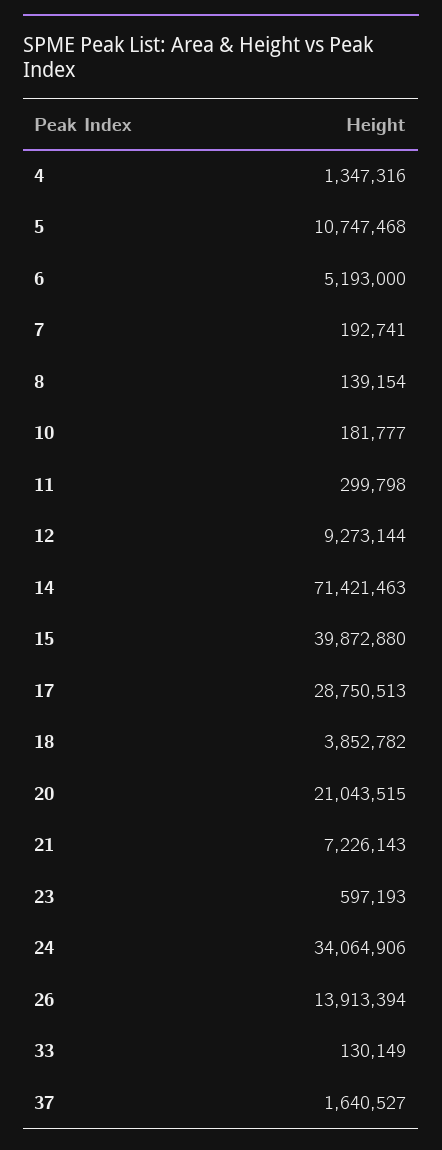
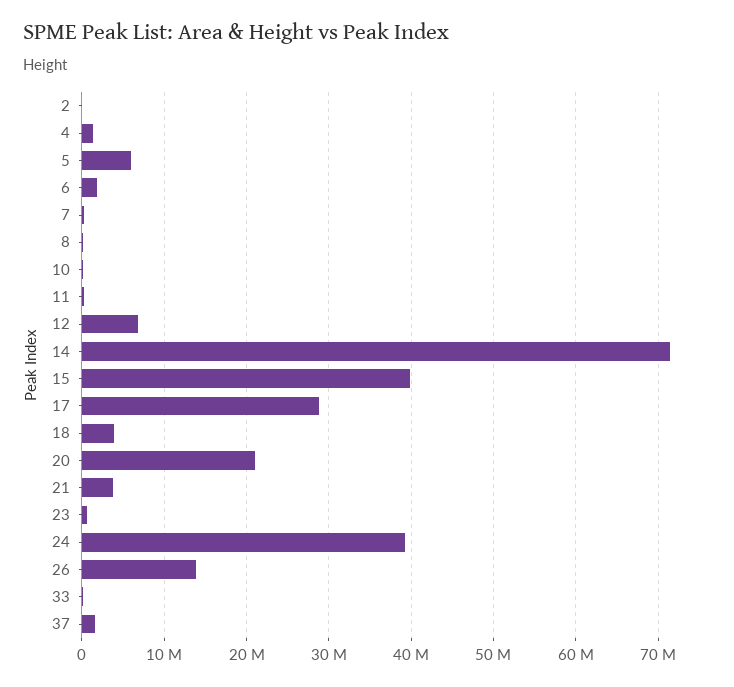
  {
    "4": 1347316,
-   "5": 10747468,
+   "5": 6000000,
-   "6": 5193000,
+   "6": 2000000,
    "7": 192741,
    "8": 139154,
    "10": 181777,
    "11": 299798,
-   "12": 9273144,
+   "12": 7000000,
    "14": 71421463,
    "15": 39872880,
    "17": 28750513,
    "18": 3852782,
    "20": 21043515,
-   "21": 7226143,
+   "21": 4000000,
    "23": 597193,
-   "24": 34064906,
+   "24": 39000000,
    "26": 13913394,
    "33": 130149,
-   "37": 1640527
+   "37": 1640527,
+   "2": 0
  }

